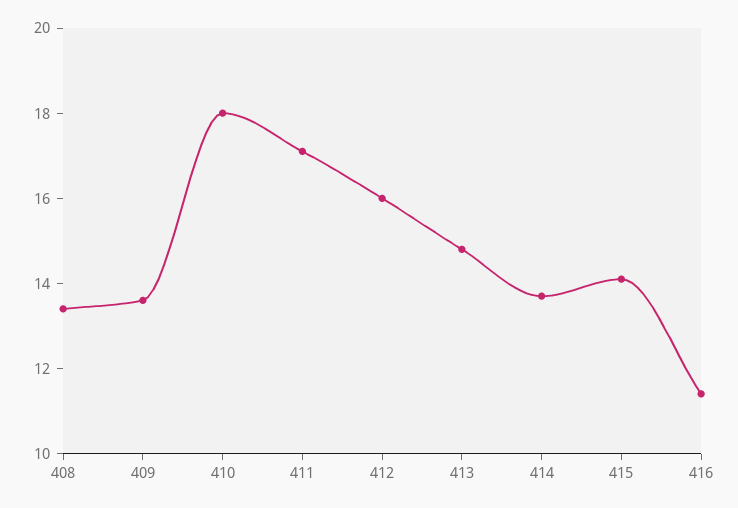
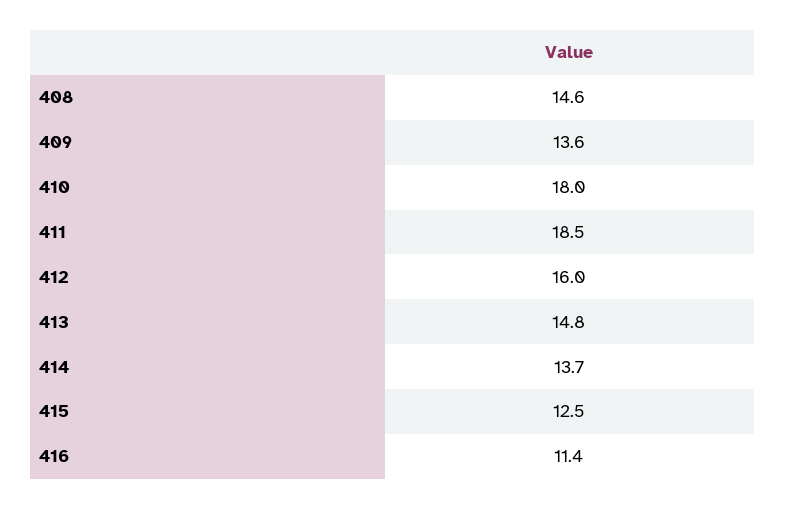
  {
-   "408": 13.5,
+   "408": 14.6,
    "409": 13.6,
    "410": 18,
-   "411": 17,
+   "411": 18.5,
    "412": 16,
    "413": 14.8,
    "414": 13.7,
-   "415": 14,
+   "415": 12.5,
    "416": 11.4
  }

